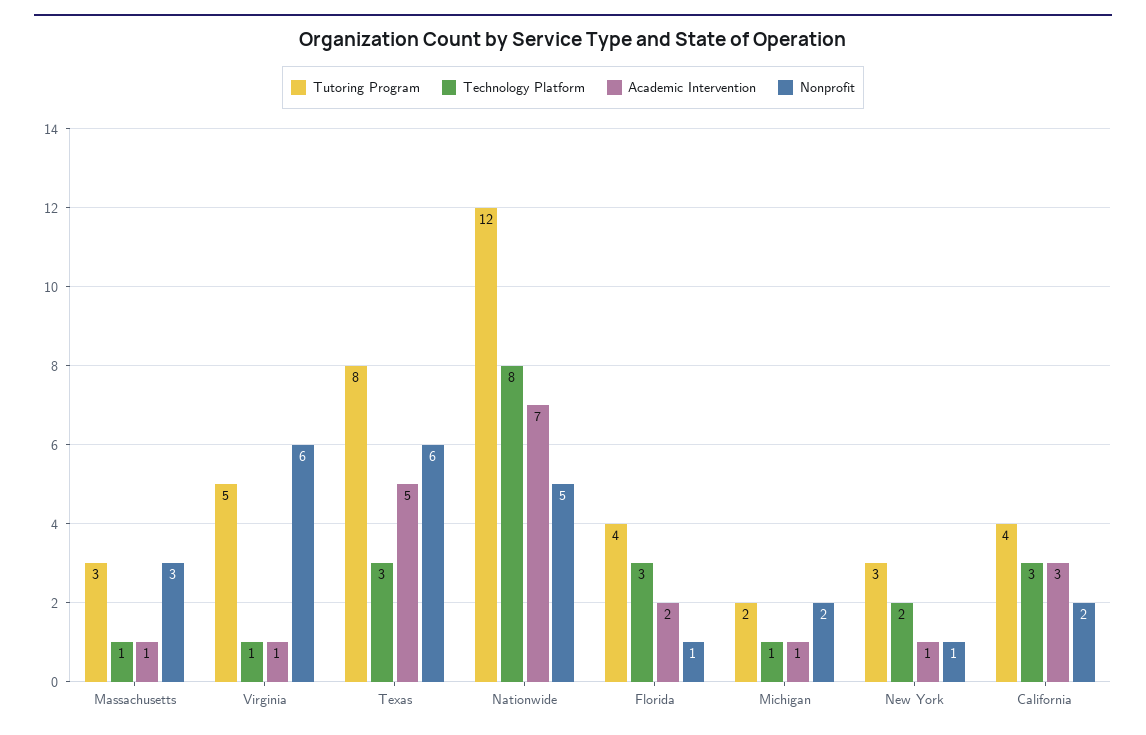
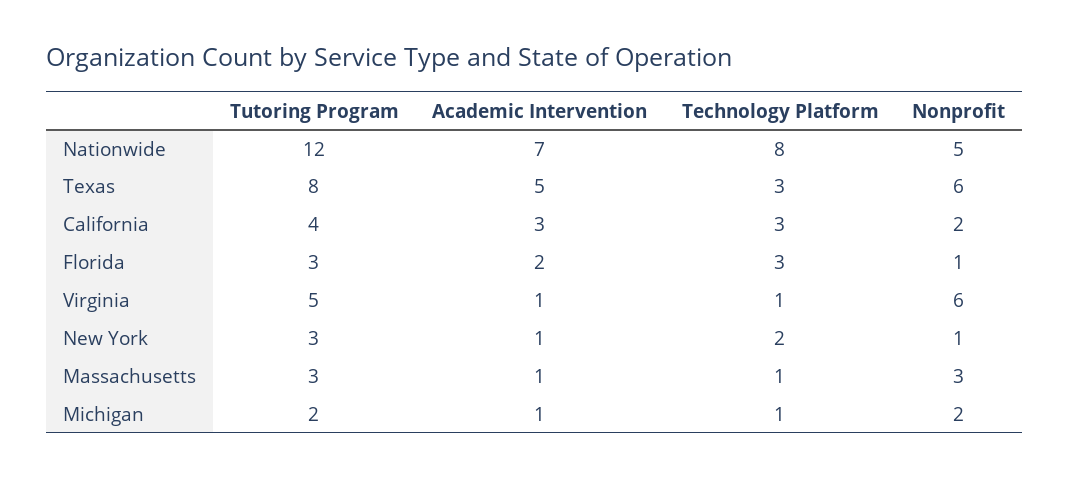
  {
    "Tutoring Program": {
      "Massachusetts": 3,
      "Virginia": 5,
      "Texas": 8,
      "Nationwide": 12,
-     "Florida": 4,
+     "Florida": 3,
      "Michigan": 2,
      "New York": 3,
      "California": 4
    },
    "Technology Platform": {
      "Massachusetts": 1,
      "Virginia": 1,
      "Texas": 3,
      "Nationwide": 8,
      "Florida": 3,
      "Michigan": 1,
      "New York": 2,
      "California": 3
    },
    "Academic Intervention": {
      "Massachusetts": 1,
      "Virginia": 1,
      "Texas": 5,
      "Nationwide": 7,
      "Florida": 2,
      "Michigan": 1,
      "New York": 1,
      "California": 3
    },
    "Nonprofit": {
      "Massachusetts": 3,
      "Virginia": 6,
      "Texas": 6,
      "Nationwide": 5,
      "Florida": 1,
      "Michigan": 2,
      "New York": 1,
      "California": 2
    }
  }

